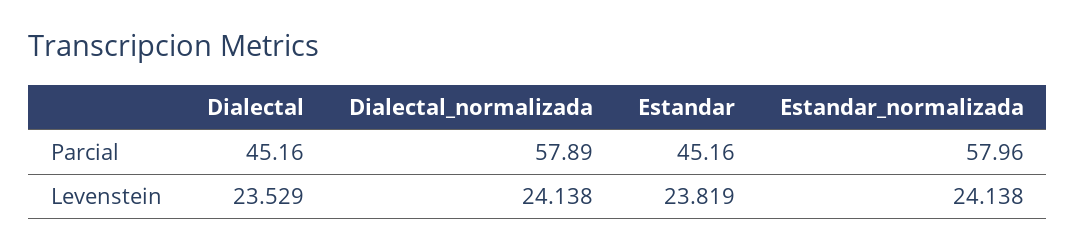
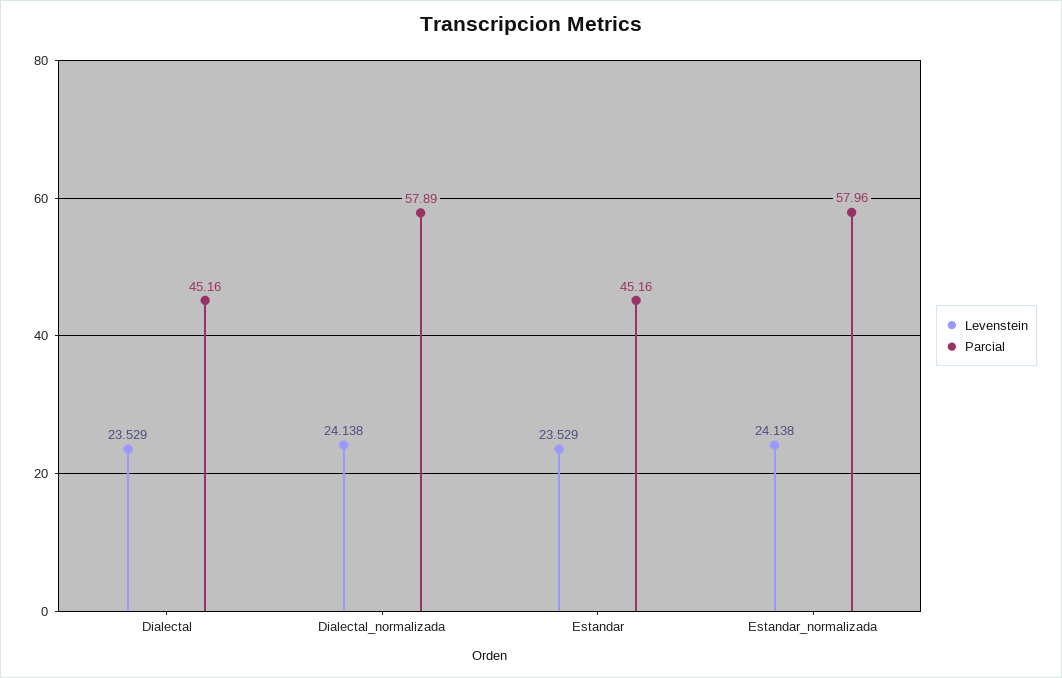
  {
    "Parcial": {
      "Dialectal": 45.16,
      "Dialectal_normalizada": 57.89,
      "Estandar": 45.16,
      "Estandar_normalizada": 57.96
    },
    "Levenstein": {
      "Dialectal": 23.529,
      "Dialectal_normalizada": 24.138,
-     "Estandar": 23.819,
+     "Estandar": 23.529,
      "Estandar_normalizada": 24.138
    }
  }

